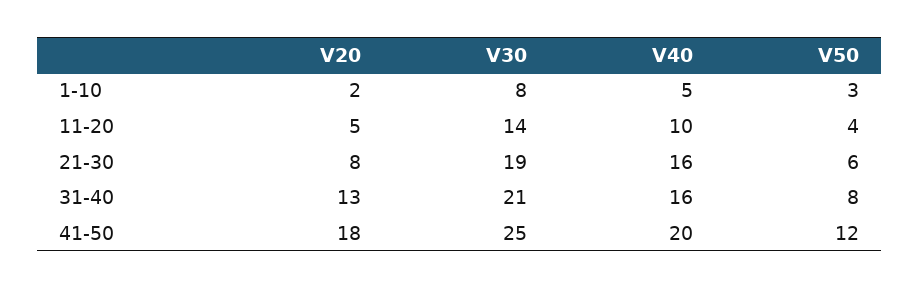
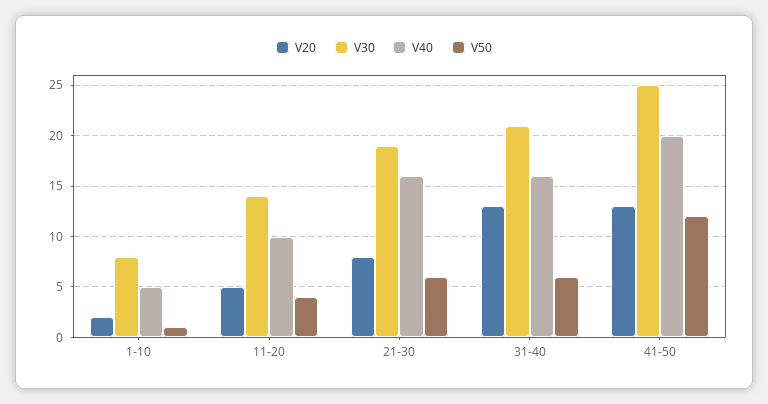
  {
    "V20": {
      "1-10": 2,
      "11-20": 5,
      "21-30": 8,
      "31-40": 13,
-     "41-50": 18
+     "41-50": 13
    },
    "V30": {
      "1-10": 8,
      "11-20": 14,
      "21-30": 19,
      "31-40": 21,
      "41-50": 25
    },
    "V40": {
      "1-10": 5,
      "11-20": 10,
      "21-30": 16,
      "31-40": 16,
      "41-50": 20
    },
    "V50": {
-     "1-10": 3,
+     "1-10": 1,
      "11-20": 4,
      "21-30": 6,
-     "31-40": 8,
+     "31-40": 6,
      "41-50": 12
    }
  }

